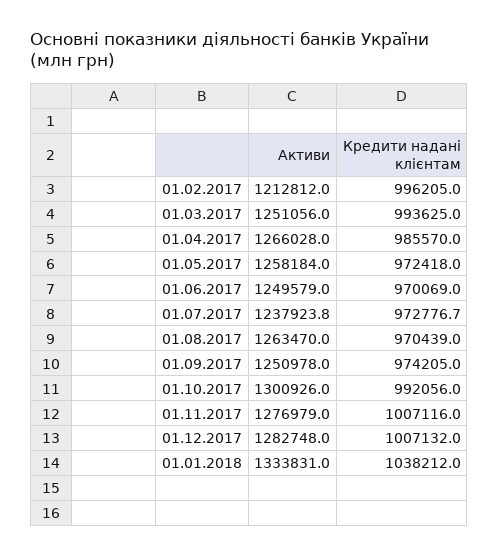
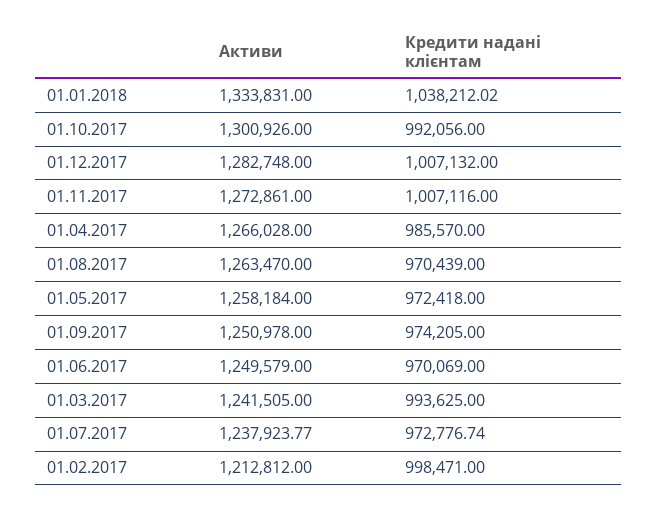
  {
    "Активи": {
      "01.02.2017": 1212812,
-     "01.03.2017": 1251056,
+     "01.03.2017": 1241505,
      "01.04.2017": 1266028,
      "01.05.2017": 1258184,
      "01.06.2017": 1249579,
      "01.07.2017": 1237923.77,
      "01.08.2017": 1263470,
      "01.09.2017": 1250978,
      "01.10.2017": 1300926,
-     "01.11.2017": 1276979,
+     "01.11.2017": 1272861,
      "01.12.2017": 1282748,
      "01.01.2018": 1333831
    },
    "Кредити надані клієнтам": {
-     "01.02.2017": 996205,
+     "01.02.2017": 998471,
      "01.03.2017": 993625,
      "01.04.2017": 985570,
      "01.05.2017": 972418,
      "01.06.2017": 970069,
      "01.07.2017": 972776.74,
      "01.08.2017": 970439,
      "01.09.2017": 974205,
      "01.10.2017": 992056,
      "01.11.2017": 1007116,
      "01.12.2017": 1007132,
      "01.01.2018": 1038212.02
    }
  }

